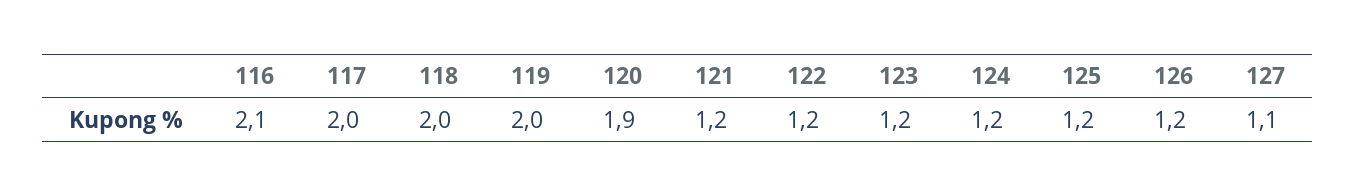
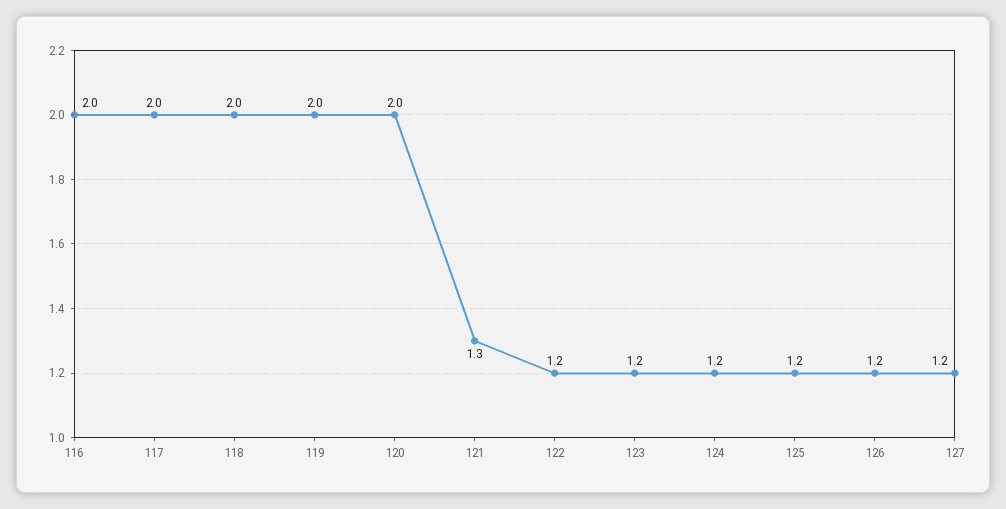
  {
-   "116": 2.1,
+   "116": 2,
    "117": 2,
    "118": 2,
    "119": 2,
-   "120": 1.9,
+   "120": 2,
-   "121": 1.2,
+   "121": 1.3,
    "122": 1.2,
    "123": 1.2,
    "124": 1.2,
    "125": 1.2,
    "126": 1.2,
-   "127": 1.1
+   "127": 1.2
  }

